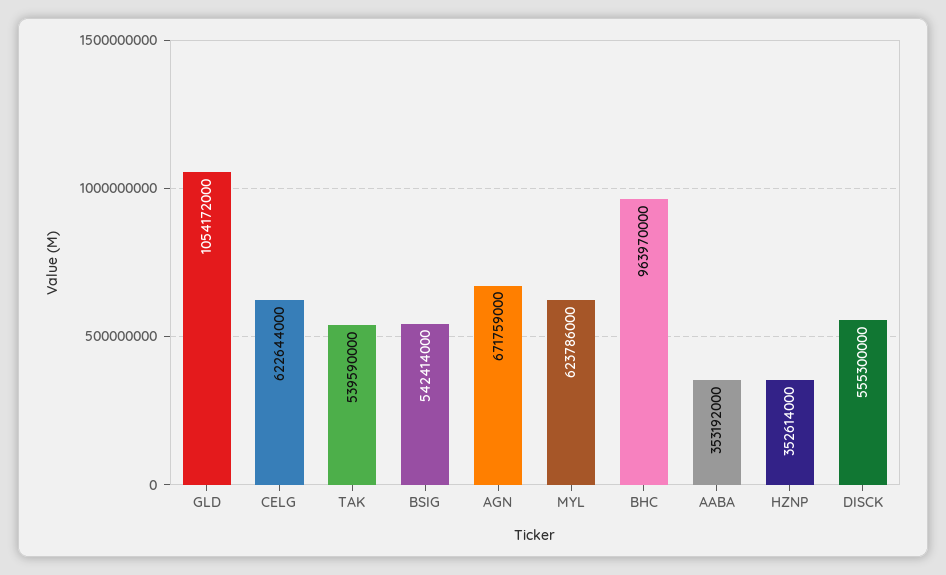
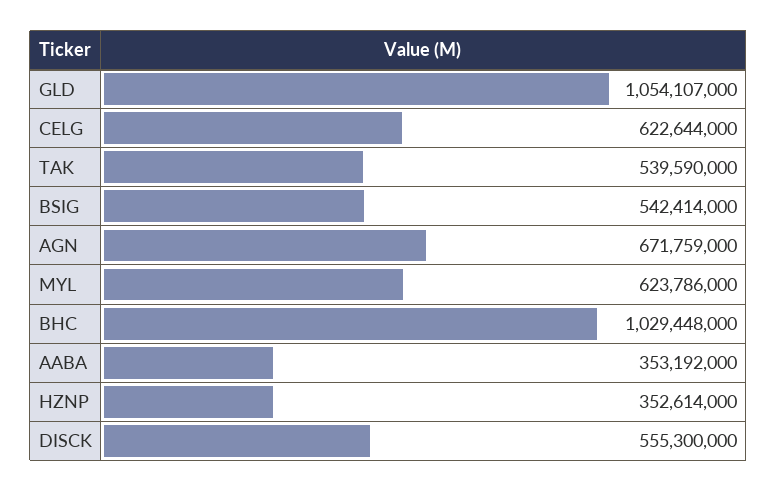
  {
-   "GLD": 1054172000,
+   "GLD": 1054107000,
    "CELG": 622644000,
    "TAK": 539590000,
    "BSIG": 542414000,
    "AGN": 671759000,
    "MYL": 623786000,
-   "BHC": 963970000,
+   "BHC": 1029448000,
    "AABA": 353192000,
    "HZNP": 352614000,
    "DISCK": 555300000
  }

